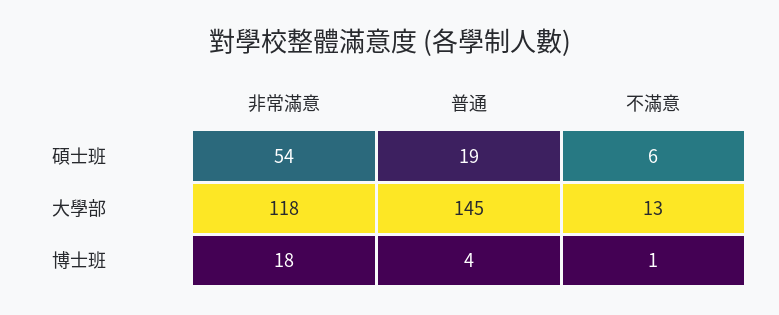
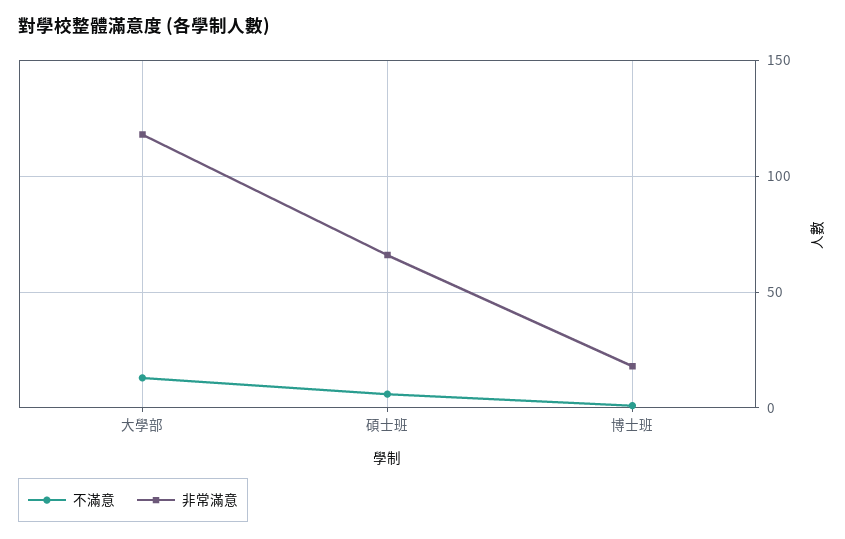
  {
    "非常滿意": {
-     "碩士班": 54,
+     "碩士班": 65,
      "大學部": 118,
      "博士班": 18
    },
-   "普通": {
-     "碩士班": 19,
-     "大學部": 145,
-     "博士班": 4
-   },
    "不滿意": {
      "碩士班": 6,
      "大學部": 13,
      "博士班": 1
    }
  }

